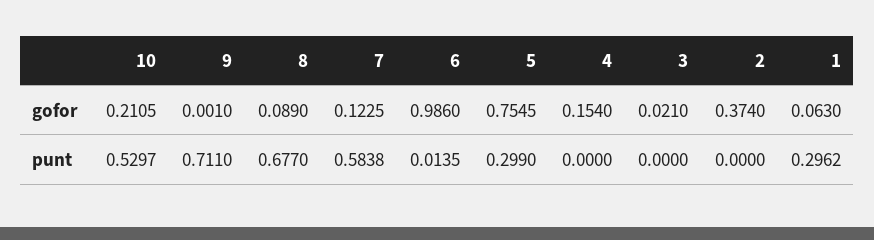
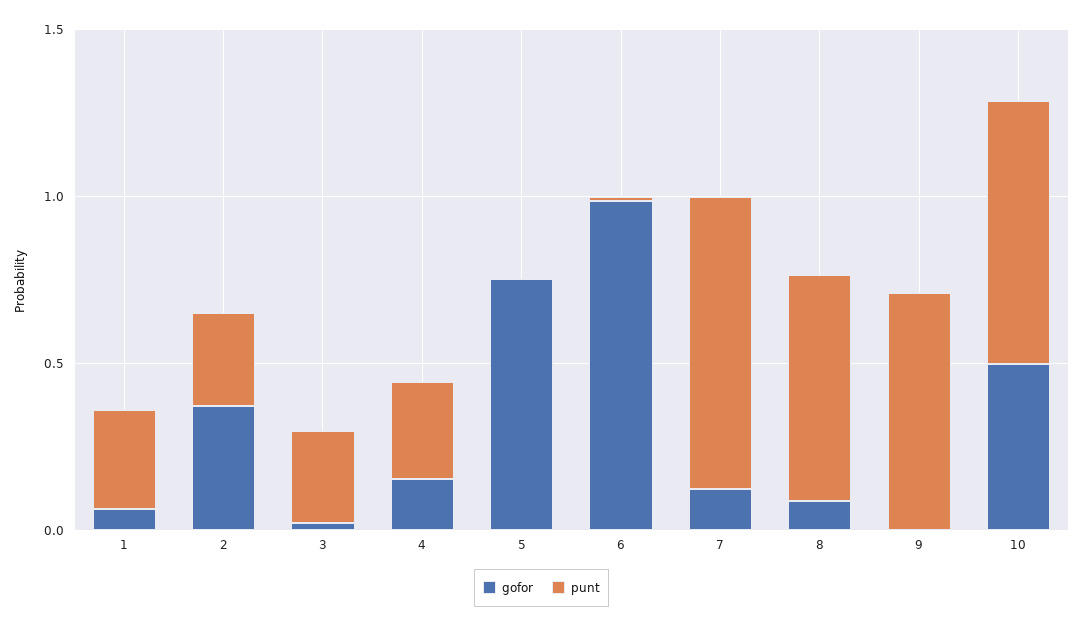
  {
    "gofor": {
-     "10": 0.2105,
+     "10": 0.5,
      "9": 0.001,
      "8": 0.089,
      "7": 0.1225,
      "6": 0.986,
      "5": 0.7545,
      "4": 0.154,
      "3": 0.021,
      "2": 0.374,
      "1": 0.063
    },
    "punt": {
-     "10": 0.5297,
+     "10": 0.8,
      "9": 0.711,
      "8": 0.677,
-     "7": 0.5838,
+     "7": 0.9,
      "6": 0.0135,
-     "5": 0.299,
+     "5": 0,
-     "4": 0,
+     "4": 0.3,
-     "3": 0,
+     "3": 0.3,
-     "2": 0,
+     "2": 0.3,
      "1": 0.2962
    }
  }

